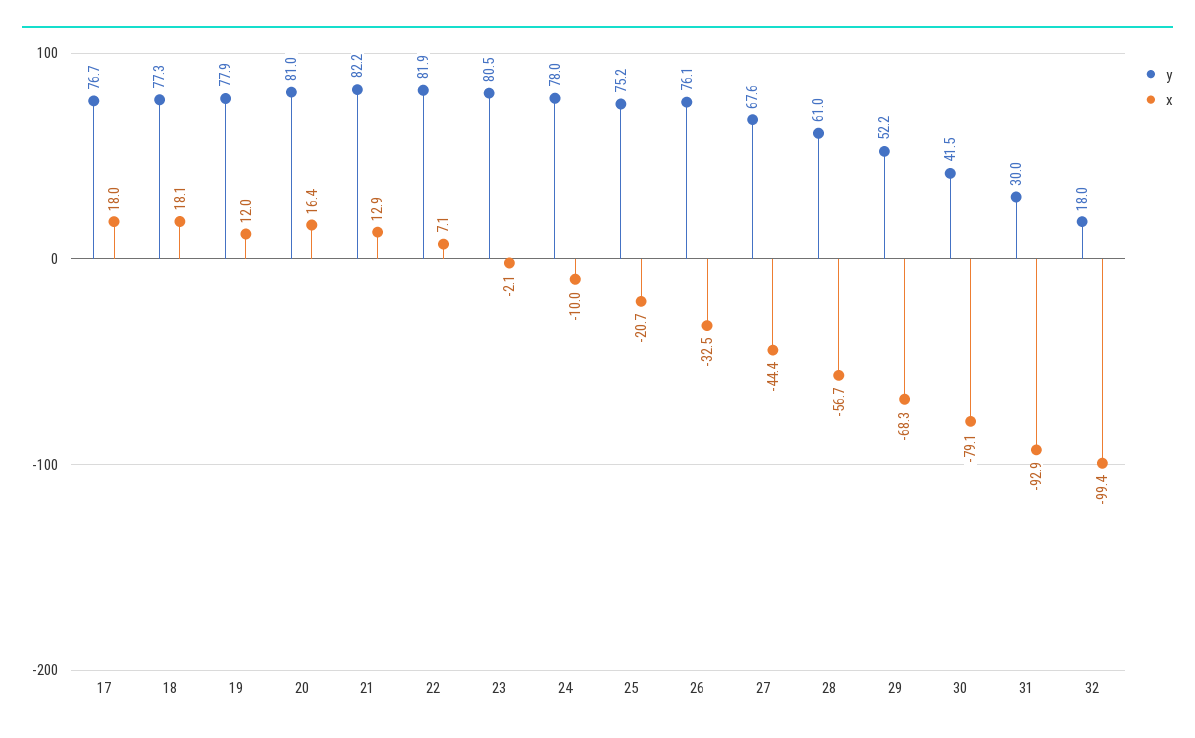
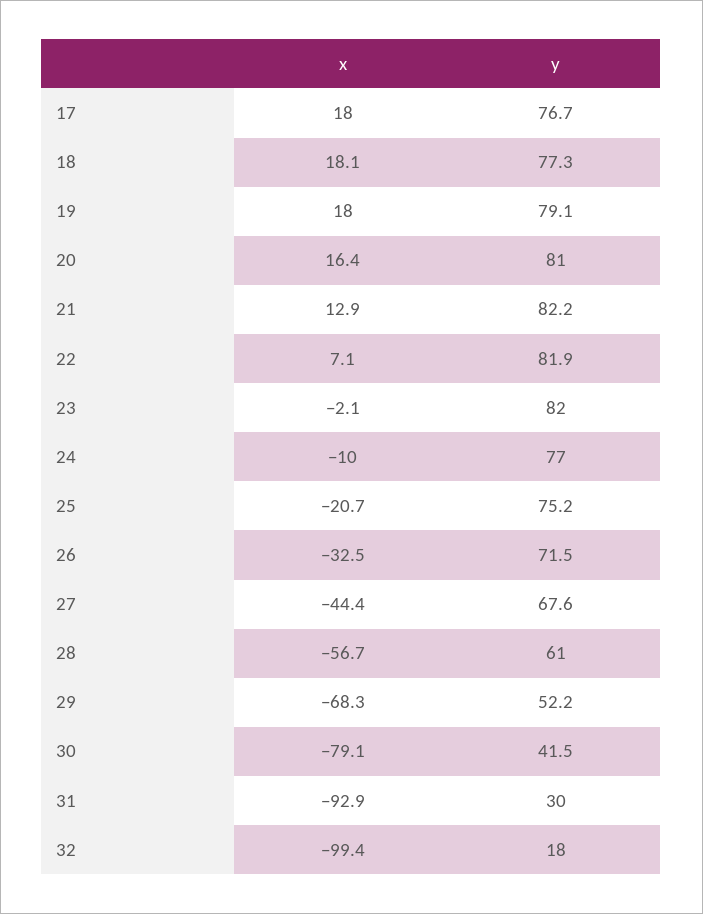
  {
    "y": {
      "17": 76.7,
      "18": 77.3,
-     "19": 77.9,
+     "19": 79.1,
      "20": 81,
      "21": 82.2,
      "22": 81.9,
-     "23": 80.5,
+     "23": 82,
-     "24": 78,
+     "24": 77,
      "25": 75.2,
-     "26": 76.1,
+     "26": 71.5,
      "27": 67.6,
      "28": 61,
      "29": 52.2,
      "30": 41.5,
      "31": 30,
      "32": 18
    },
    "x": {
      "17": 18,
      "18": 18.1,
-     "19": 12,
+     "19": 18,
      "20": 16.4,
      "21": 12.9,
      "22": 7.1,
      "23": -2.1,
      "24": -10,
      "25": -20.7,
      "26": -32.5,
      "27": -44.4,
      "28": -56.7,
      "29": -68.3,
      "30": -79.1,
      "31": -92.9,
      "32": -99.4
    }
  }

